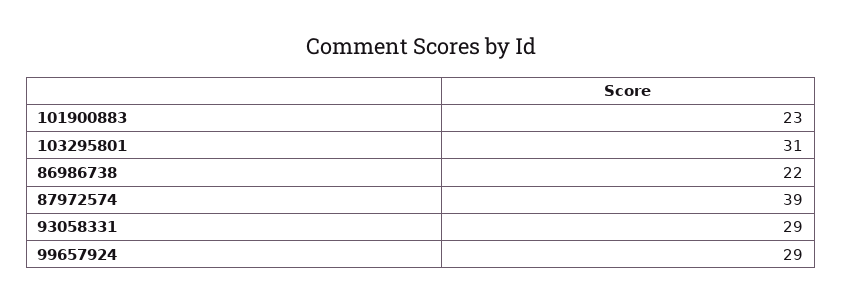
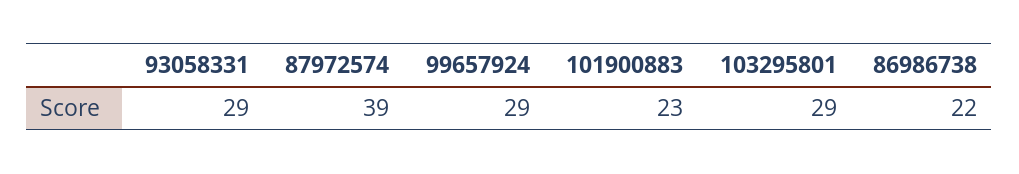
  {
    "101900883": 23,
-   "103295801": 31,
+   "103295801": 29,
    "86986738": 22,
    "87972574": 39,
    "93058331": 29,
    "99657924": 29
  }

